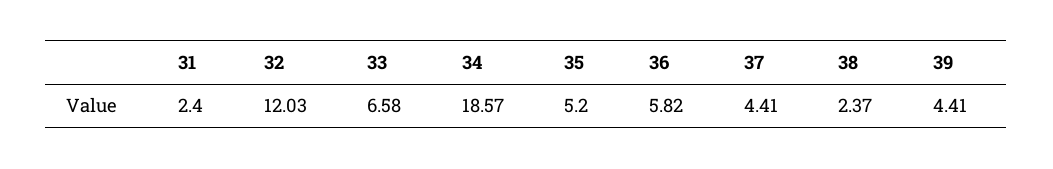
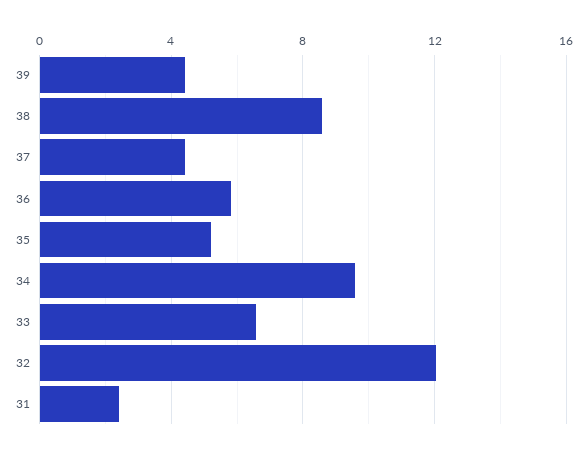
  {
    "31": 2.4,
    "32": 12.03,
    "33": 6.58,
-   "34": 18.57,
+   "34": 9.5,
    "35": 5.2,
    "36": 5.82,
    "37": 4.41,
-   "38": 2.37,
+   "38": 8.5,
    "39": 4.41
  }

